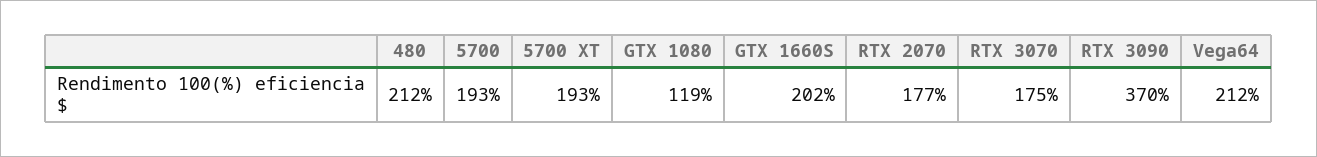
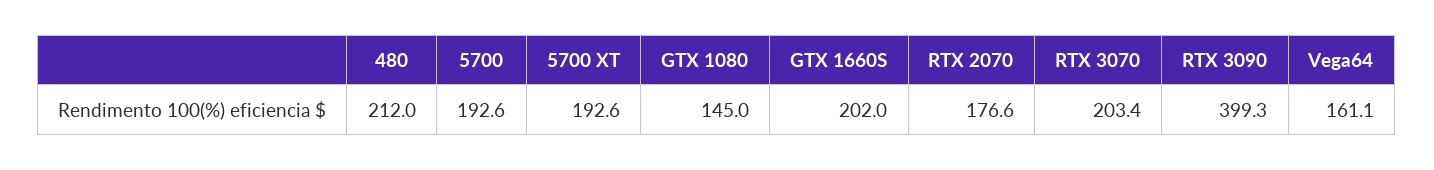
  {
    "480": 212,
    "5700": 192.6,
    "5700 XT": 192.6,
-   "GTX 1080": 119,
+   "GTX 1080": 145,
    "GTX 1660S": 202,
    "RTX 2070": 176.6,
-   "RTX 3070": 175,
+   "RTX 3070": 203.4,
-   "RTX 3090": 370,
+   "RTX 3090": 399.3,
-   "Vega64": 212
+   "Vega64": 161.1
  }

